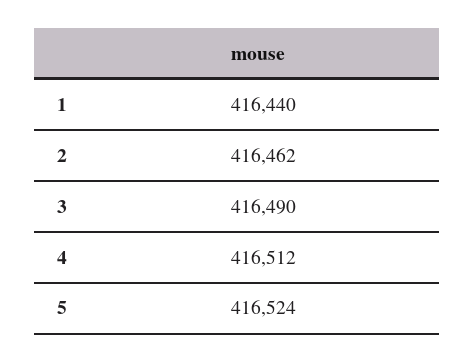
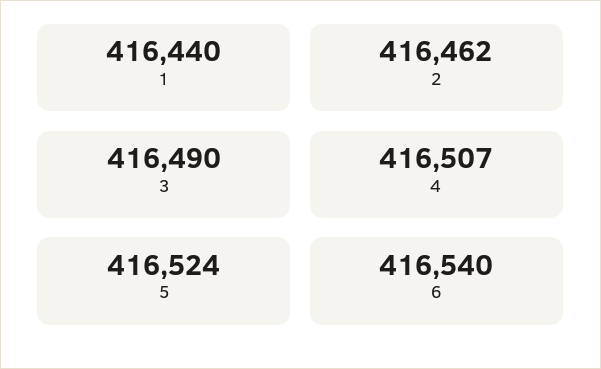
  {
    "1": 416440,
    "2": 416462,
    "3": 416490,
-   "4": 416512,
+   "4": 416507,
-   "5": 416524
+   "5": 416524,
+   "6": 416540
  }

